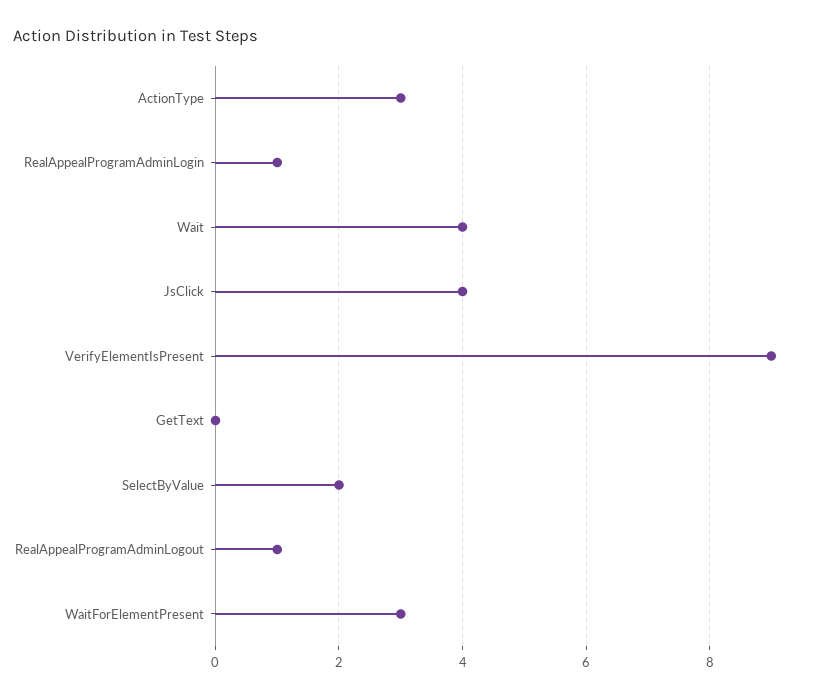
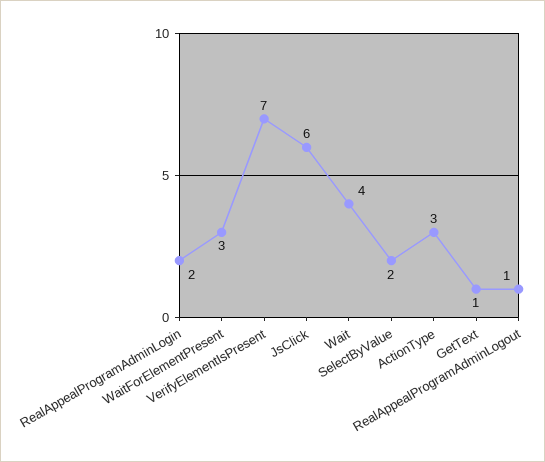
  {
    "ActionType": 3,
-   "RealAppealProgramAdminLogin": 1,
+   "RealAppealProgramAdminLogin": 2,
    "Wait": 4,
-   "JsClick": 4,
+   "JsClick": 6,
-   "VerifyElementIsPresent": 9,
+   "VerifyElementIsPresent": 7,
-   "GetText": 0,
+   "GetText": 1,
    "SelectByValue": 2,
    "RealAppealProgramAdminLogout": 1,
    "WaitForElementPresent": 3
  }

